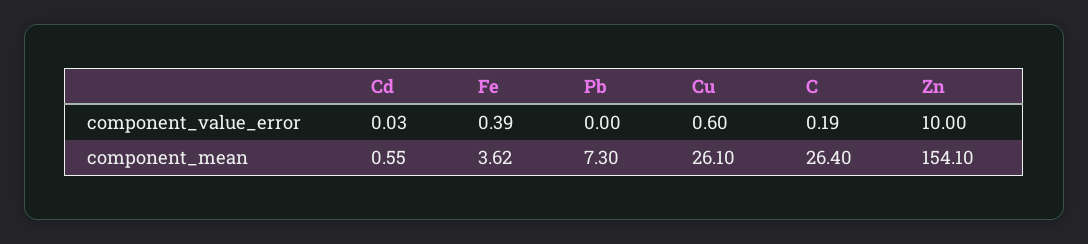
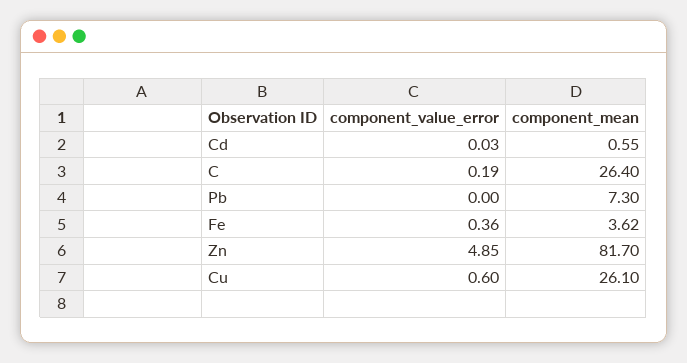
  {
    "Cd": {
      "component_value_error": 0.03,
      "component_mean": 0.55
    },
    "Fe": {
-     "component_value_error": 0.39,
+     "component_value_error": 0.36,
      "component_mean": 3.62
    },
    "Pb": {
      "component_value_error": 0,
      "component_mean": 7.3
    },
    "Cu": {
      "component_value_error": 0.6,
      "component_mean": 26.1
    },
    "C": {
      "component_value_error": 0.19,
      "component_mean": 26.4
    },
    "Zn": {
-     "component_value_error": 10,
+     "component_value_error": 4.85,
-     "component_mean": 154.1
+     "component_mean": 81.7
    }
  }

